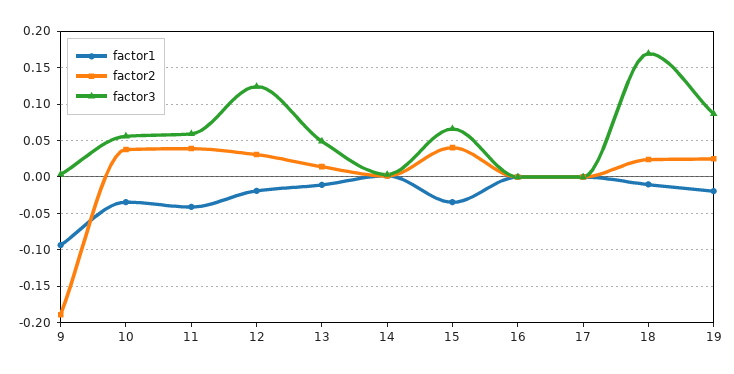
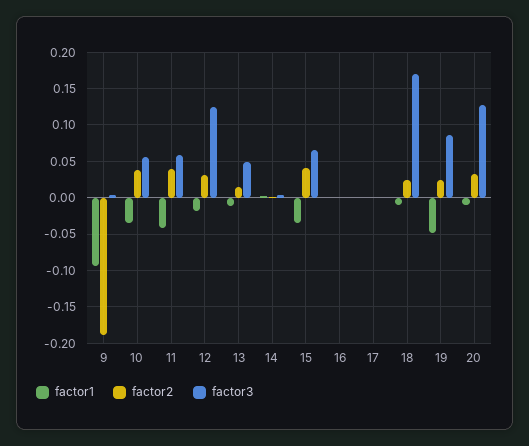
  {
    "factor1": {
      "9": -0.09,
      "10": -0.03,
      "11": -0.04,
      "12": -0.02,
      "13": -0.01,
      "14": 0,
      "15": -0.03,
      "16": 0,
      "17": 0,
      "18": -0.01,
-     "19": -0.02
+     "19": -0.05,
+     "20": -0.01
    },
    "factor2": {
      "9": -0.19,
      "10": 0.04,
      "11": 0.04,
      "12": 0.03,
      "13": 0.01,
      "14": 0,
      "15": 0.04,
      "16": 0,
      "17": 0,
      "18": 0.02,
-     "19": 0.02
+     "19": 0.02,
+     "20": 0.03
    },
    "factor3": {
      "9": 0,
      "10": 0.06,
      "11": 0.06,
      "12": 0.12,
      "13": 0.05,
      "14": 0,
      "15": 0.07,
      "16": 0,
      "17": 0,
      "18": 0.17,
-     "19": 0.09
+     "19": 0.09,
+     "20": 0.13
    }
  }

